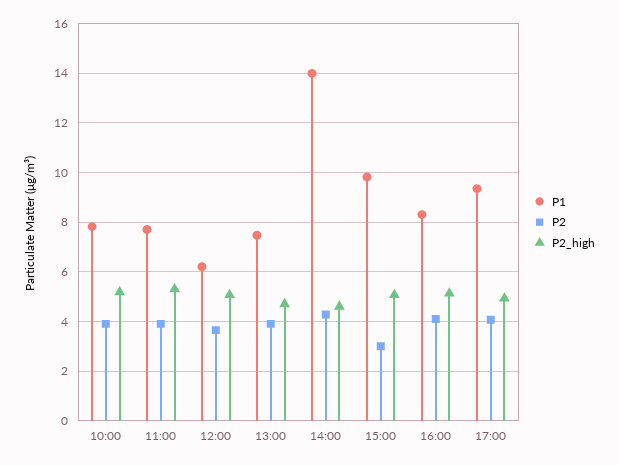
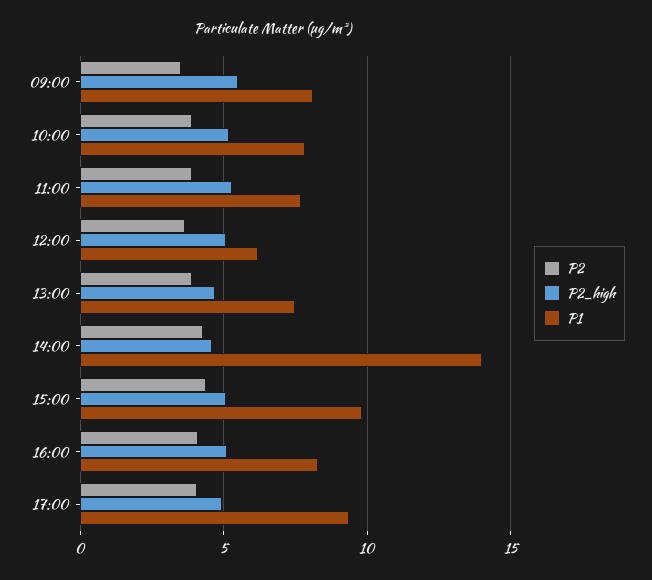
  {
    "P1": {
      "10:00": 7.75,
      "11:00": 7.75,
      "12:00": 6.25,
      "13:00": 7.5,
      "14:00": 14,
      "15:00": 9.75,
      "16:00": 8.25,
-     "17:00": 9.25
+     "17:00": 9.25,
+     "09:00": 8
    },
    "P2": {
      "10:00": 4,
      "11:00": 4,
      "12:00": 3.75,
      "13:00": 4,
      "14:00": 4.25,
-     "15:00": 3,
+     "15:00": 4.5,
      "16:00": 4,
-     "17:00": 4
+     "17:00": 4,
+     "09:00": 3.5
    },
    "P2_high": {
      "10:00": 5.25,
      "11:00": 5.25,
      "12:00": 5,
      "13:00": 4.75,
      "14:00": 4.5,
      "15:00": 5,
      "16:00": 5.25,
-     "17:00": 5
+     "17:00": 5,
+     "09:00": 5.5
    }
  }

